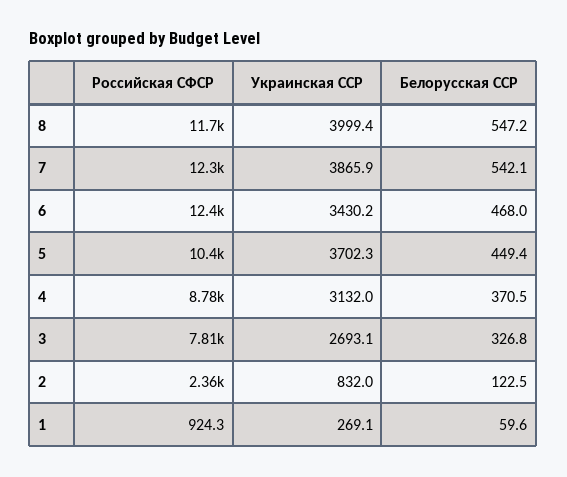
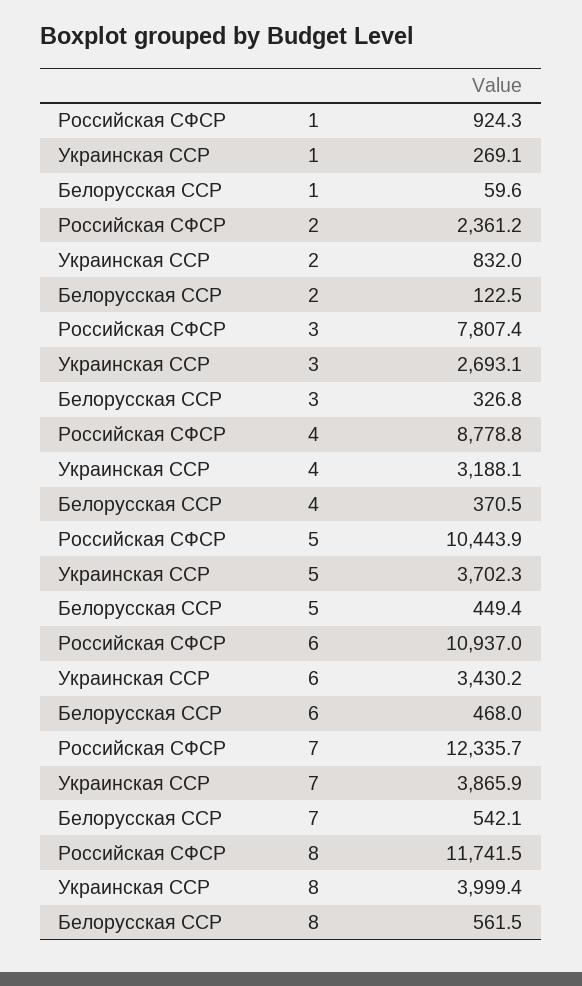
  {
    "Российская СФСР": {
      "8": 11741.5,
      "7": 12335.7,
-     "6": 12400,
+     "6": 10937,
      "5": 10443.9,
      "4": 8778.8,
      "3": 7807.4,
      "2": 2361.2,
      "1": 924.3
    },
    "Украинская ССР": {
      "8": 3999.4,
      "7": 3865.9,
      "6": 3430.2,
      "5": 3702.3,
-     "4": 3132,
+     "4": 3188.1,
      "3": 2693.1,
      "2": 832,
      "1": 269.1
    },
    "Белорусская ССР": {
-     "8": 547.2,
+     "8": 561.5,
      "7": 542.1,
      "6": 468,
      "5": 449.4,
      "4": 370.5,
      "3": 326.8,
      "2": 122.5,
      "1": 59.6
    }
  }

